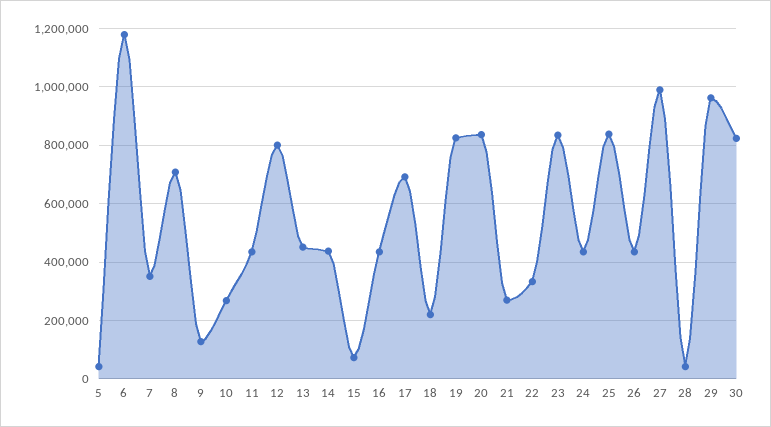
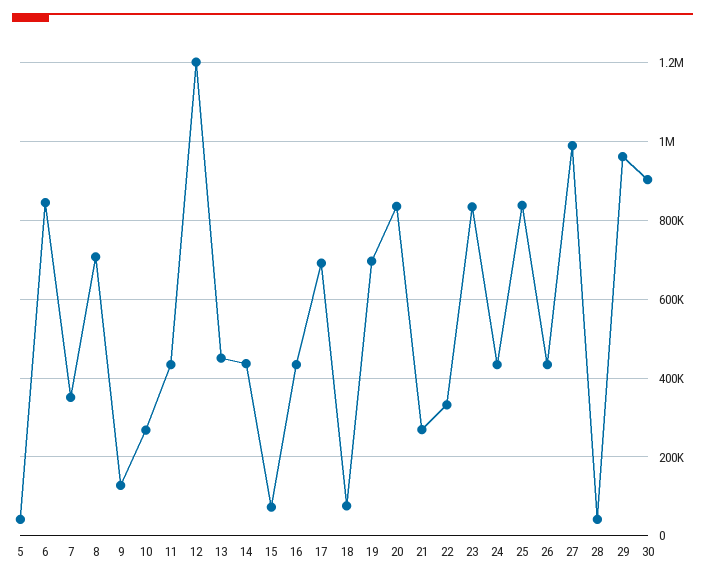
  {
    "5": 40000,
-   "6": 1175000,
+   "6": 840000,
    "7": 360000,
    "8": 700000,
    "9": 120000,
    "10": 260000,
    "11": 440000,
-   "12": 800000,
+   "12": 1200000,
    "13": 460000,
    "14": 440000,
    "15": 80000,
    "16": 440000,
    "17": 700000,
-   "18": 225000,
+   "18": 80000,
-   "19": 825000,
+   "19": 700000,
    "20": 840000,
    "21": 260000,
    "22": 340000,
    "23": 840000,
    "24": 440000,
    "25": 840000,
    "26": 440000,
    "27": 980000,
    "28": 40000,
    "29": 960000,
-   "30": 825000
+   "30": 900000
  }

